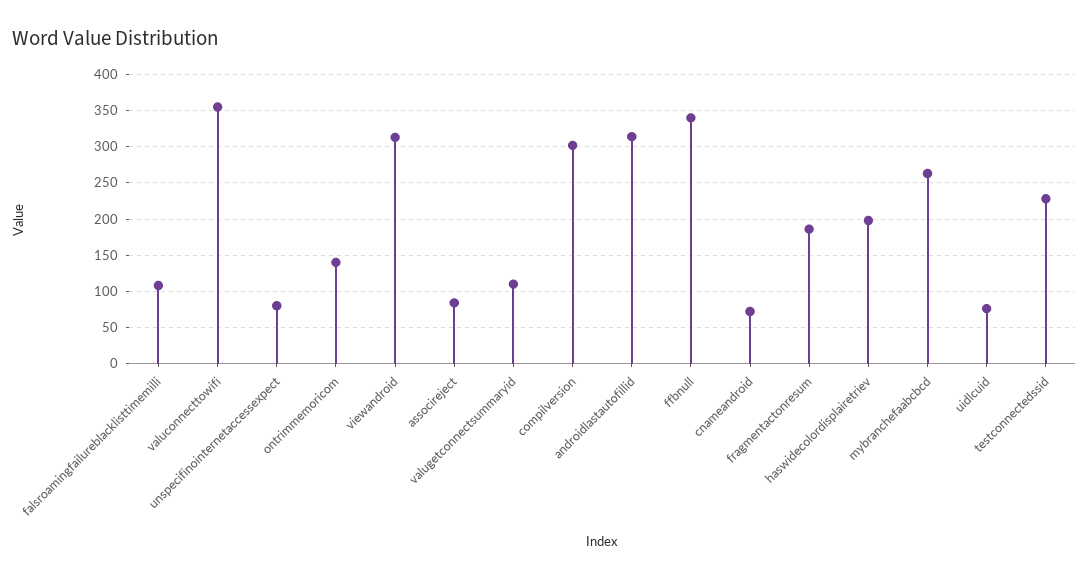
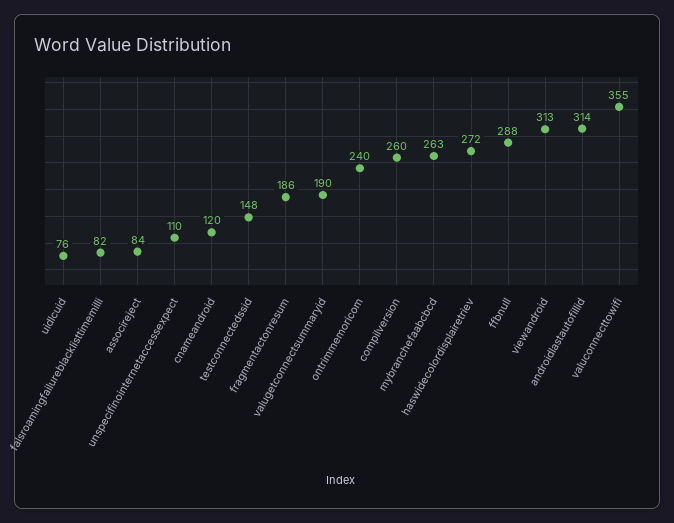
  {
-   "falsroamingfailureblacklisttimemilli": 110,
+   "falsroamingfailureblacklisttimemilli": 82,
    "valuconnecttowifi": 355,
-   "unspecifinointernetaccessexpect": 80,
+   "unspecifinointernetaccessexpect": 110,
-   "ontrimmemoricom": 140,
+   "ontrimmemoricom": 240,
    "viewandroid": 313,
    "associreject": 84,
-   "valugetconnectsummaryid": 110,
+   "valugetconnectsummaryid": 190,
-   "compilversion": 300,
+   "compilversion": 260,
    "androidlastautofillid": 314,
-   "ffbnull": 340,
+   "ffbnull": 288,
-   "cnameandroid": 70,
+   "cnameandroid": 120,
    "fragmentactonresum": 186,
-   "haswidecolordisplairetriev": 200,
+   "haswidecolordisplairetriev": 272,
    "mybranchefaabcbcd": 263,
    "uidlcuid": 76,
-   "testconnectedssid": 230
+   "testconnectedssid": 148
  }

